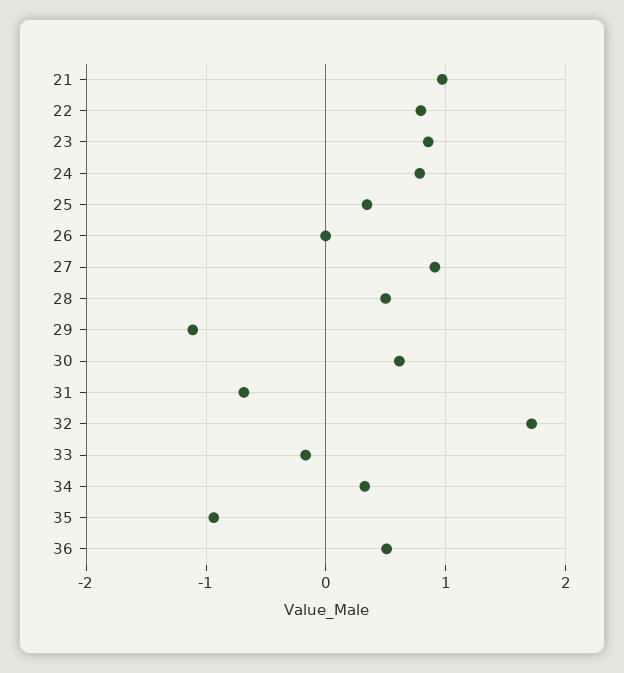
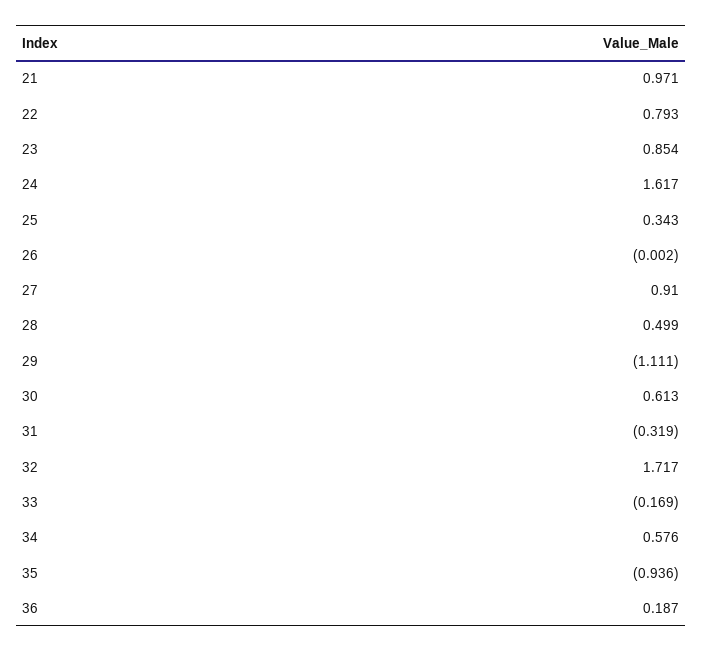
  {
    "21": 0.971,
    "22": 0.793,
    "23": 0.854,
-   "24": 0.8,
+   "24": 1.617,
    "25": 0.343,
    "26": -0.002,
    "27": 0.91,
    "28": 0.499,
    "29": -1.111,
    "30": 0.613,
-   "31": -0.7,
+   "31": -0.319,
    "32": 1.717,
    "33": -0.169,
-   "34": 0.3,
+   "34": 0.576,
    "35": -0.936,
-   "36": 0.5
+   "36": 0.187
  }

